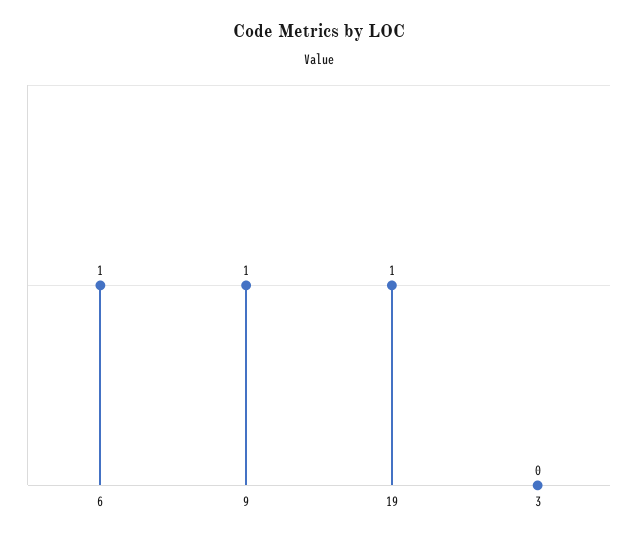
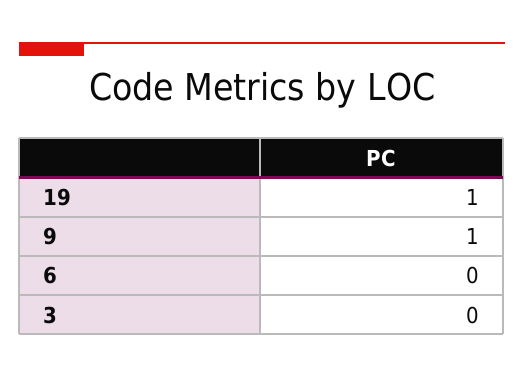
  {
-   "6": 1,
+   "6": 0,
    "9": 1,
    "19": 1,
    "3": 0
  }

